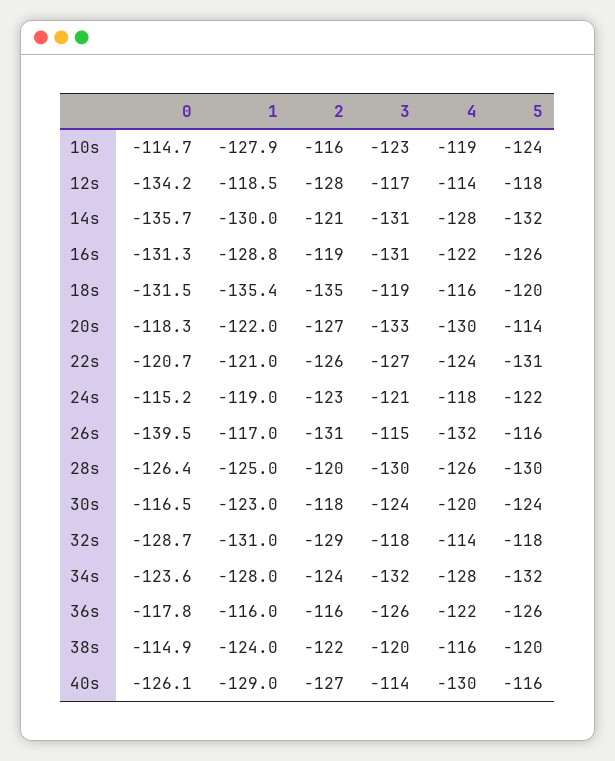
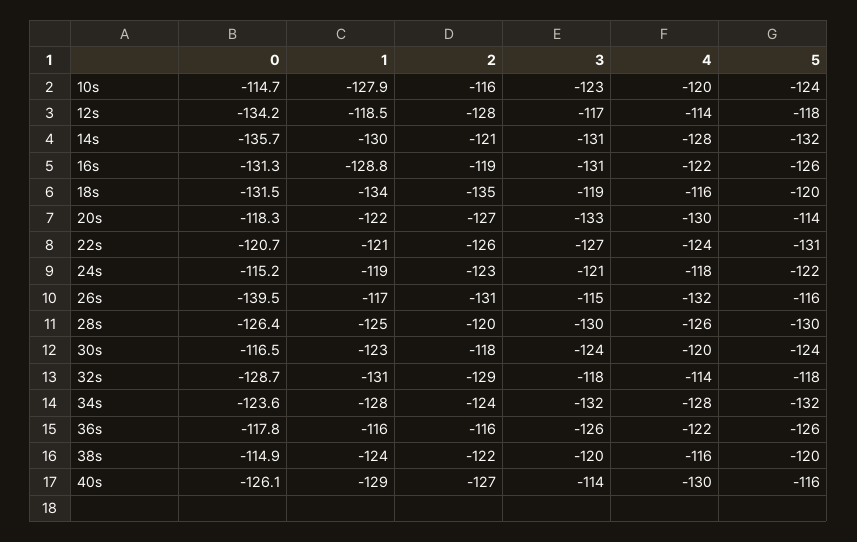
  {
    "0": {
      "10s": -114.7,
      "12s": -134.2,
      "14s": -135.7,
      "16s": -131.3,
      "18s": -131.5,
      "20s": -118.3,
      "22s": -120.7,
      "24s": -115.2,
      "26s": -139.5,
      "28s": -126.4,
      "30s": -116.5,
      "32s": -128.7,
      "34s": -123.6,
      "36s": -117.8,
      "38s": -114.9,
      "40s": -126.1
    },
    "1": {
      "10s": -127.9,
      "12s": -118.5,
      "14s": -130,
      "16s": -128.8,
-     "18s": -135.4,
+     "18s": -134,
      "20s": -122,
      "22s": -121,
      "24s": -119,
      "26s": -117,
      "28s": -125,
      "30s": -123,
      "32s": -131,
      "34s": -128,
      "36s": -116,
      "38s": -124,
      "40s": -129
    },
    "2": {
      "10s": -116,
      "12s": -128,
      "14s": -121,
      "16s": -119,
      "18s": -135,
      "20s": -127,
      "22s": -126,
      "24s": -123,
      "26s": -131,
      "28s": -120,
      "30s": -118,
      "32s": -129,
      "34s": -124,
      "36s": -116,
      "38s": -122,
      "40s": -127
    },
    "3": {
      "10s": -123,
      "12s": -117,
      "14s": -131,
      "16s": -131,
      "18s": -119,
      "20s": -133,
      "22s": -127,
      "24s": -121,
      "26s": -115,
      "28s": -130,
      "30s": -124,
      "32s": -118,
      "34s": -132,
      "36s": -126,
      "38s": -120,
      "40s": -114
    },
    "4": {
-     "10s": -119,
+     "10s": -120,
      "12s": -114,
      "14s": -128,
      "16s": -122,
      "18s": -116,
      "20s": -130,
      "22s": -124,
      "24s": -118,
      "26s": -132,
      "28s": -126,
      "30s": -120,
      "32s": -114,
      "34s": -128,
      "36s": -122,
      "38s": -116,
      "40s": -130
    },
    "5": {
      "10s": -124,
      "12s": -118,
      "14s": -132,
      "16s": -126,
      "18s": -120,
      "20s": -114,
      "22s": -131,
      "24s": -122,
      "26s": -116,
      "28s": -130,
      "30s": -124,
      "32s": -118,
      "34s": -132,
      "36s": -126,
      "38s": -120,
      "40s": -116
    }
  }

